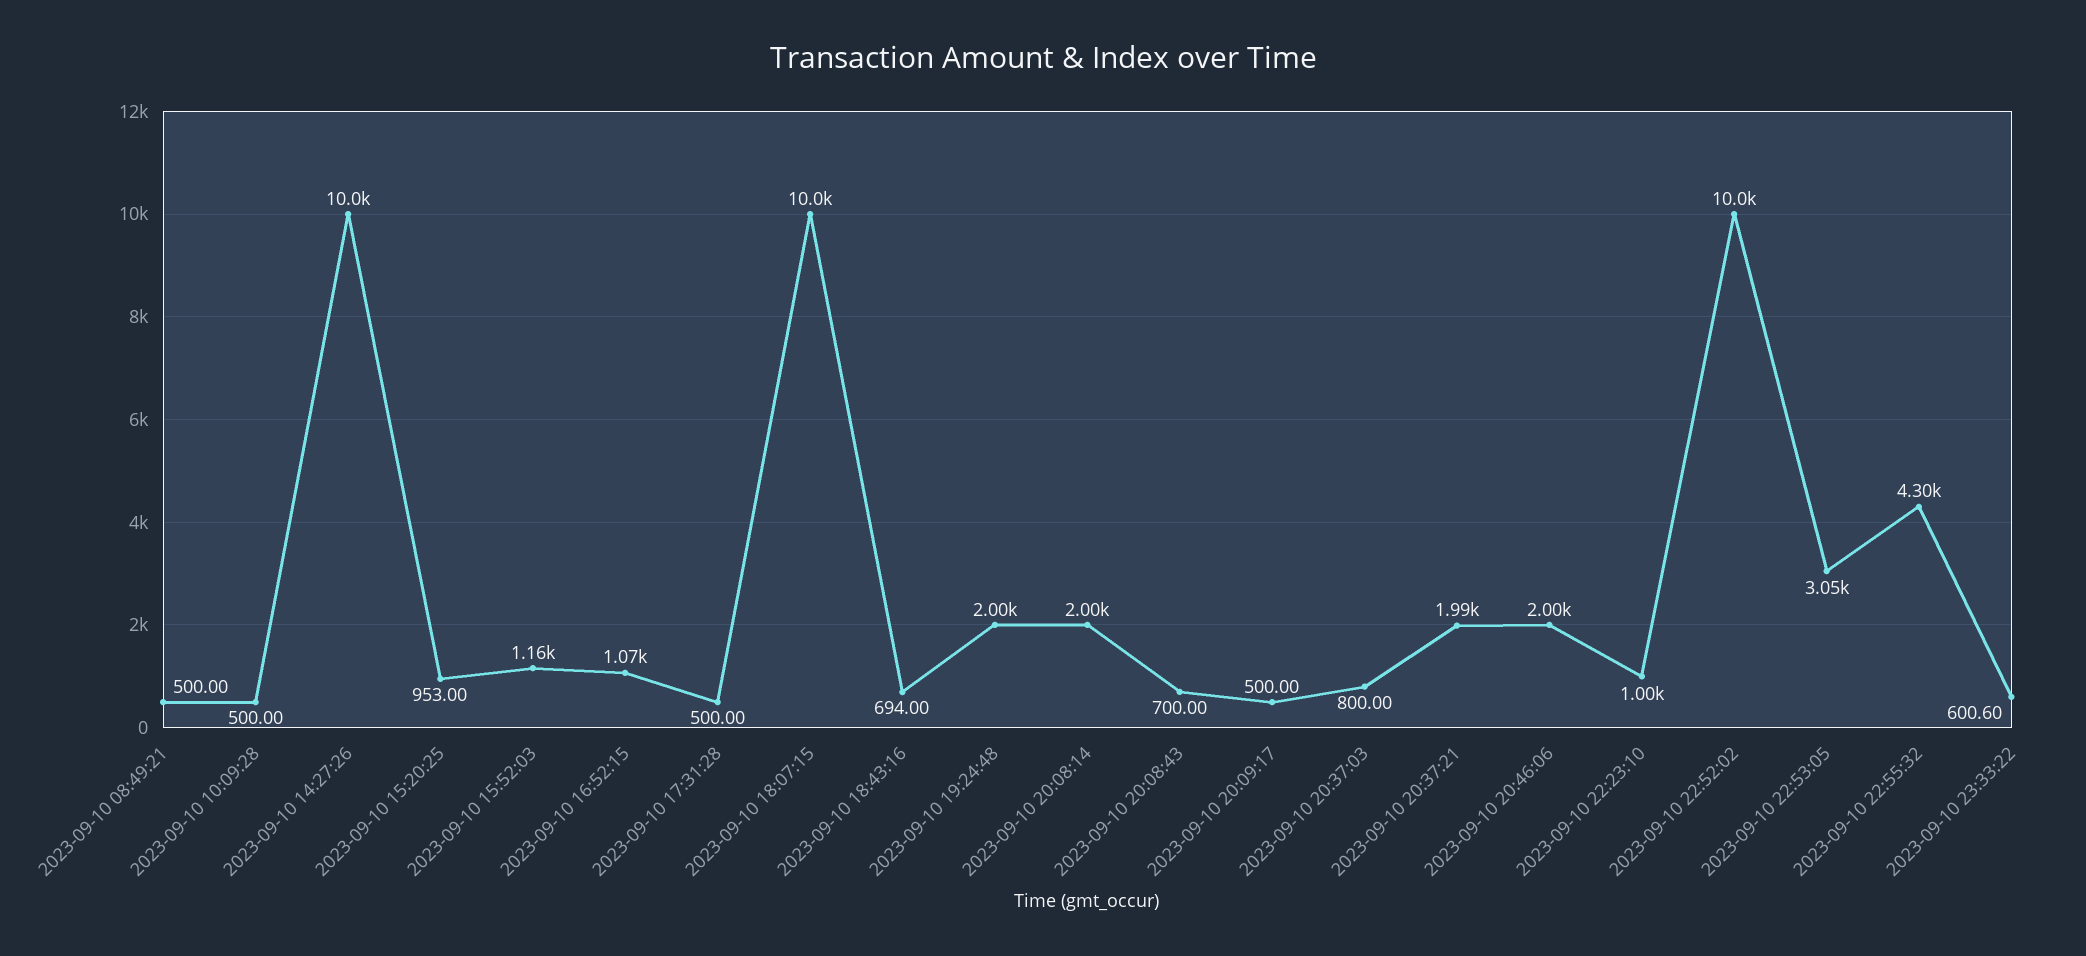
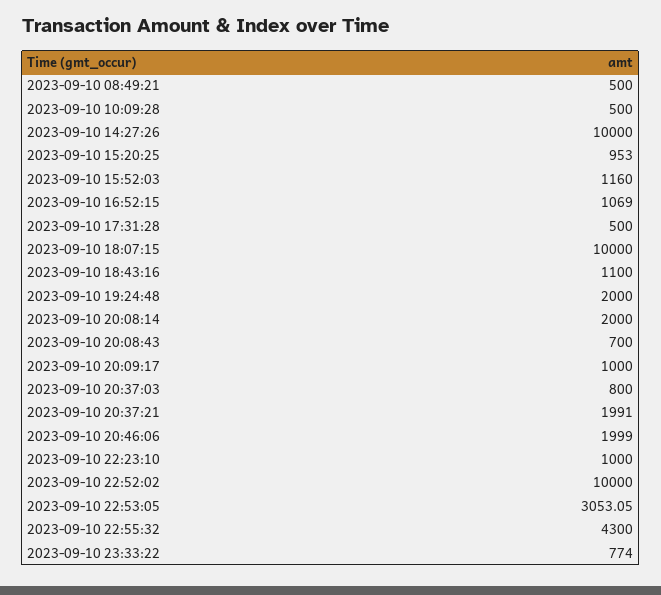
  {
    "2023-09-10 08:49:21": 500,
    "2023-09-10 10:09:28": 500,
    "2023-09-10 14:27:26": 10000,
    "2023-09-10 15:20:25": 953,
    "2023-09-10 15:52:03": 1160,
    "2023-09-10 16:52:15": 1069,
    "2023-09-10 17:31:28": 500,
    "2023-09-10 18:07:15": 10000,
-   "2023-09-10 18:43:16": 694,
+   "2023-09-10 18:43:16": 1100,
    "2023-09-10 19:24:48": 2000,
    "2023-09-10 20:08:14": 2000,
    "2023-09-10 20:08:43": 700,
-   "2023-09-10 20:09:17": 500,
+   "2023-09-10 20:09:17": 1000,
    "2023-09-10 20:37:03": 800,
    "2023-09-10 20:37:21": 1991,
    "2023-09-10 20:46:06": 1999,
    "2023-09-10 22:23:10": 1000,
    "2023-09-10 22:52:02": 10000,
    "2023-09-10 22:53:05": 3053.05,
    "2023-09-10 22:55:32": 4300,
-   "2023-09-10 23:33:22": 600.6
+   "2023-09-10 23:33:22": 774
  }

